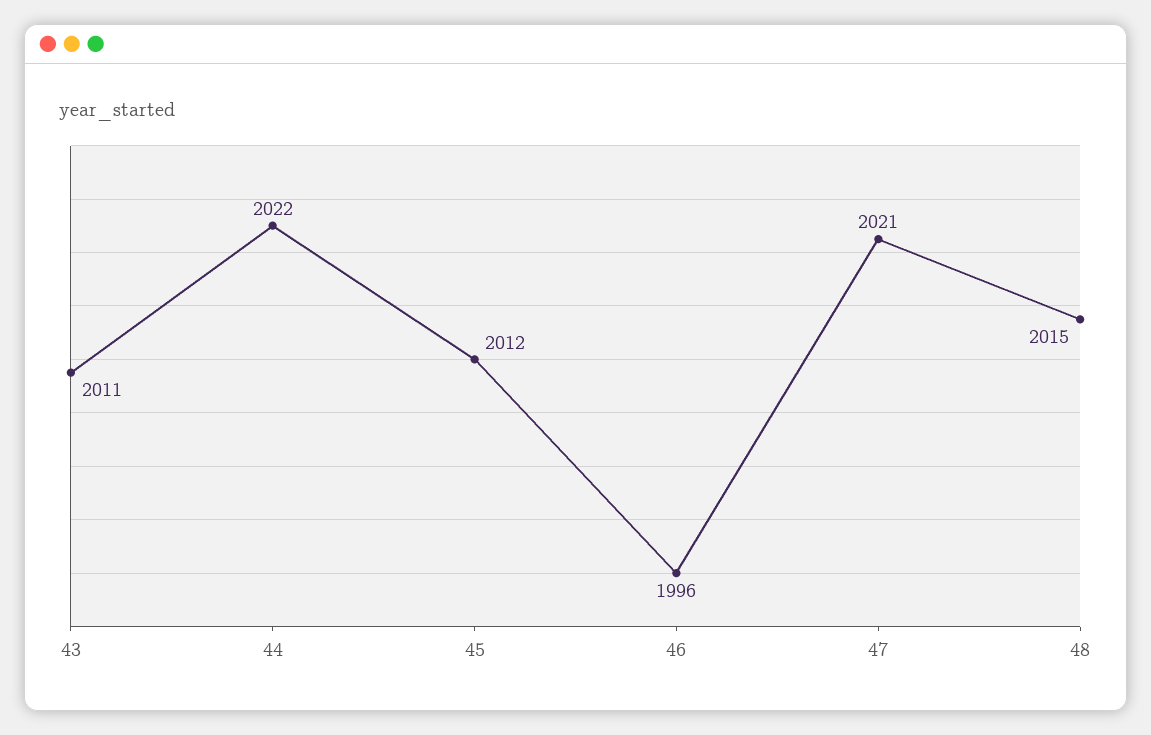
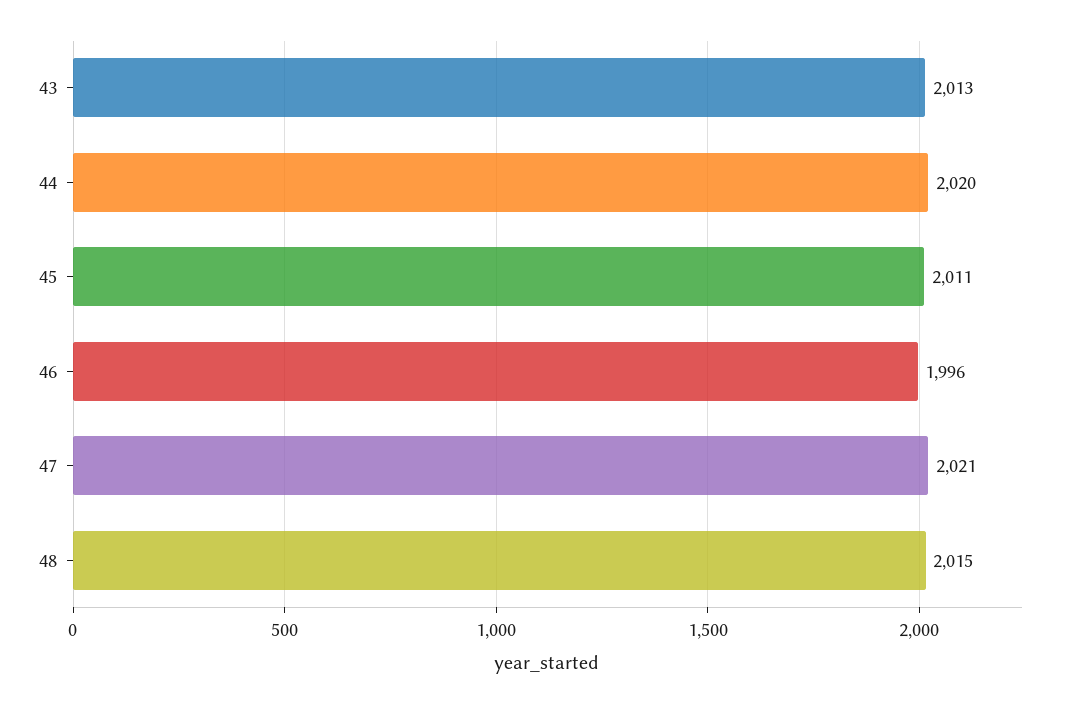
  {
-   "43": 2011,
+   "43": 2013,
-   "44": 2022,
+   "44": 2020,
-   "45": 2012,
+   "45": 2011,
    "46": 1996,
    "47": 2021,
    "48": 2015
  }

